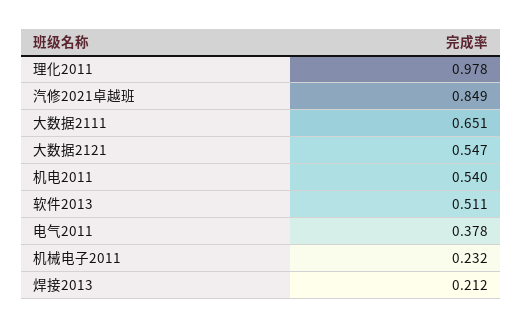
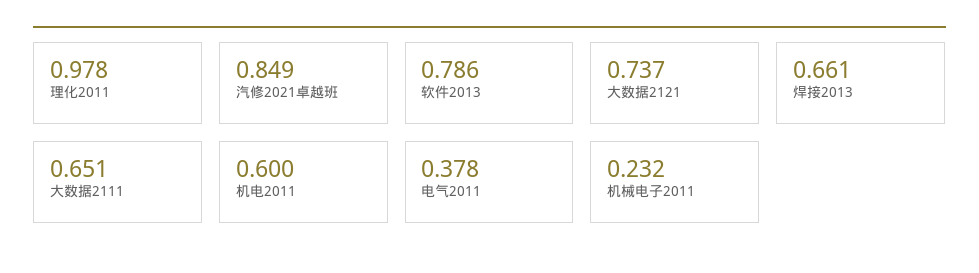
  {
    "理化2011": 0.978,
    "汽修2021卓越班": 0.849,
    "大数据2111": 0.651,
-   "大数据2121": 0.547,
+   "大数据2121": 0.737,
-   "机电2011": 0.54,
+   "机电2011": 0.6,
-   "软件2013": 0.511,
+   "软件2013": 0.786,
    "电气2011": 0.378,
    "机械电子2011": 0.232,
-   "焊接2013": 0.212
+   "焊接2013": 0.661
  }

